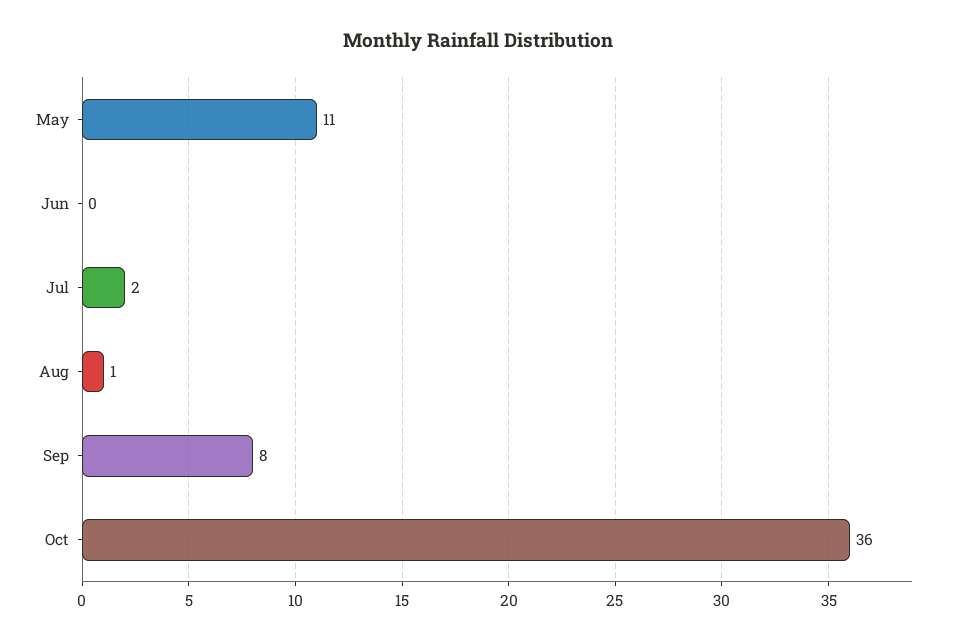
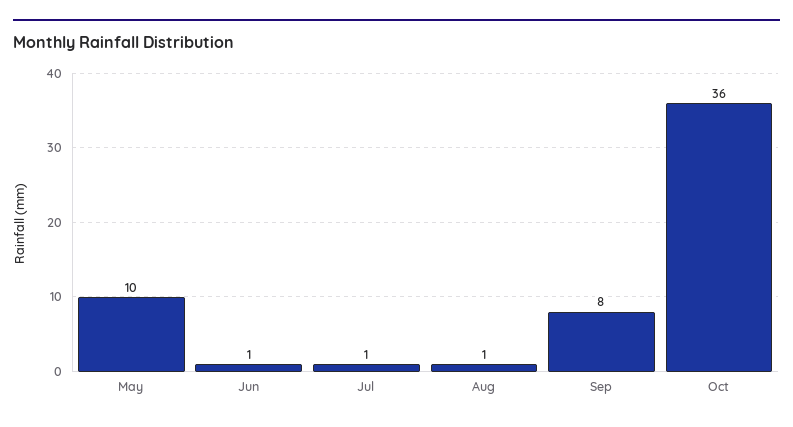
  {
-   "May": 11,
+   "May": 10,
-   "Jun": 0,
+   "Jun": 1,
-   "Jul": 2,
+   "Jul": 1,
    "Aug": 1,
    "Sep": 8,
    "Oct": 36
  }

